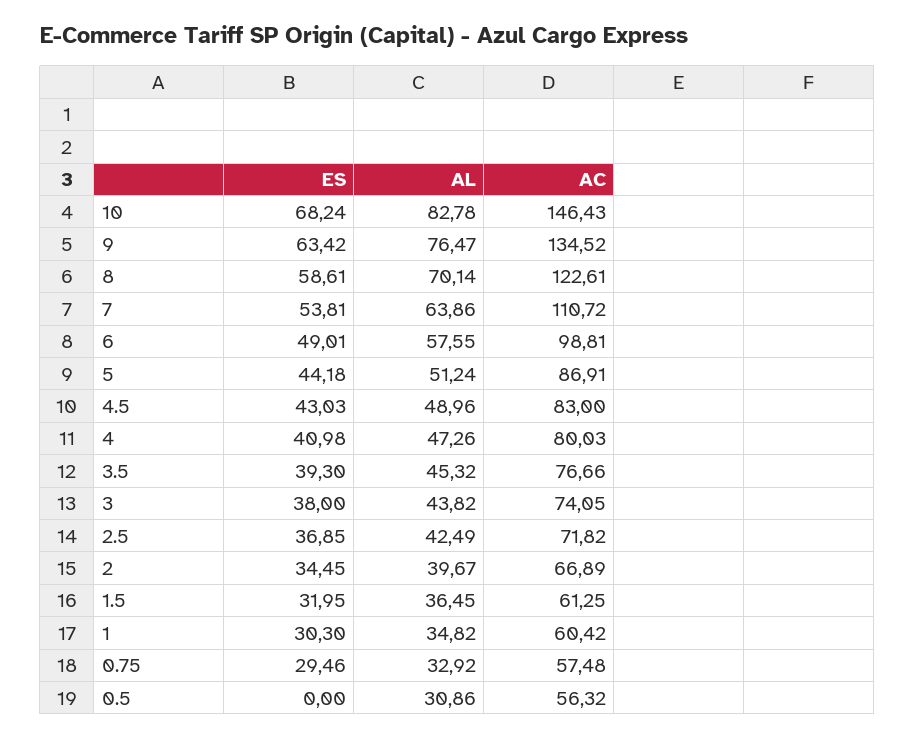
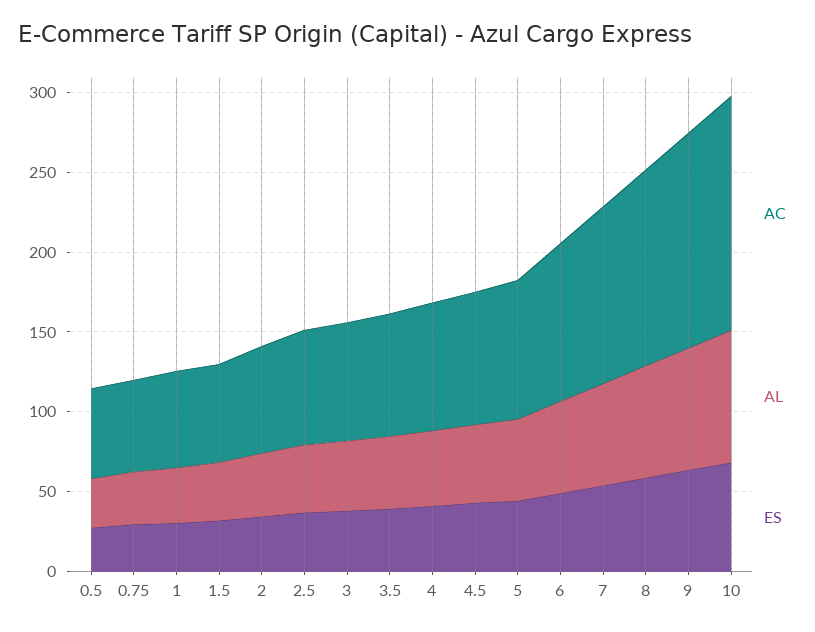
  {
    "ES": {
      "10": 68.24,
      "9": 63.42,
      "8": 58.61,
      "7": 53.81,
      "6": 49.01,
      "5": 44.18,
      "4.5": 43.03,
      "4": 40.98,
      "3.5": 39.3,
      "3": 38,
      "2.5": 36.85,
      "2": 34.45,
      "1.5": 31.95,
      "1": 30.3,
      "0.75": 29.46,
-     "0.5": 0
+     "0.5": 30
    },
    "AL": {
      "10": 82.78,
      "9": 76.47,
      "8": 70.14,
      "7": 63.86,
      "6": 57.55,
      "5": 51.24,
      "4.5": 48.96,
      "4": 47.26,
      "3.5": 45.32,
      "3": 43.82,
      "2.5": 42.49,
      "2": 39.67,
      "1.5": 36.45,
      "1": 34.82,
      "0.75": 32.92,
      "0.5": 30.86
    },
    "AC": {
      "10": 146.43,
      "9": 134.52,
      "8": 122.61,
      "7": 110.72,
      "6": 98.81,
      "5": 86.91,
      "4.5": 83,
      "4": 80.03,
      "3.5": 76.66,
      "3": 74.05,
      "2.5": 71.82,
      "2": 66.89,
      "1.5": 61.25,
      "1": 60.42,
      "0.75": 57.48,
      "0.5": 56.32
    }
  }

